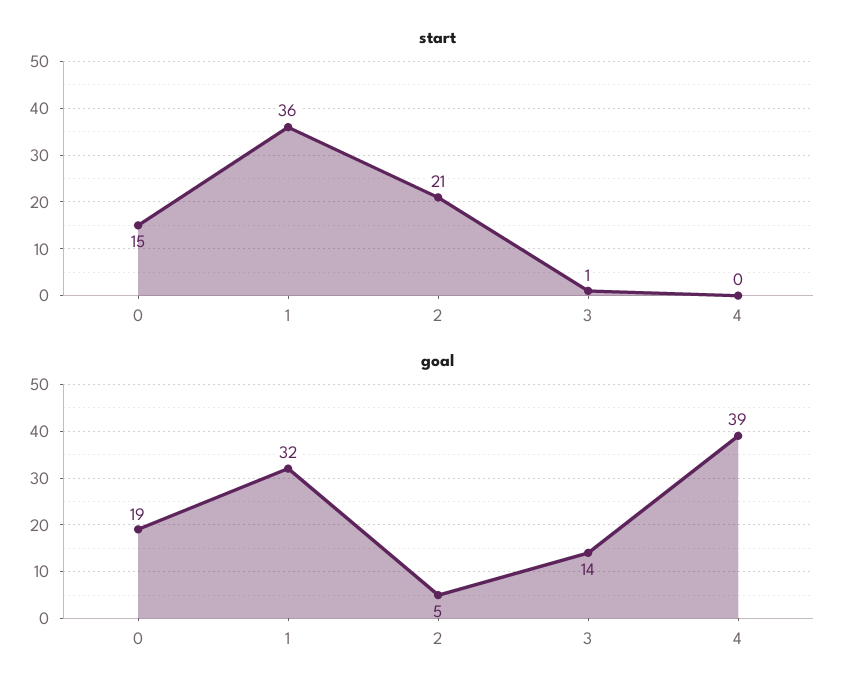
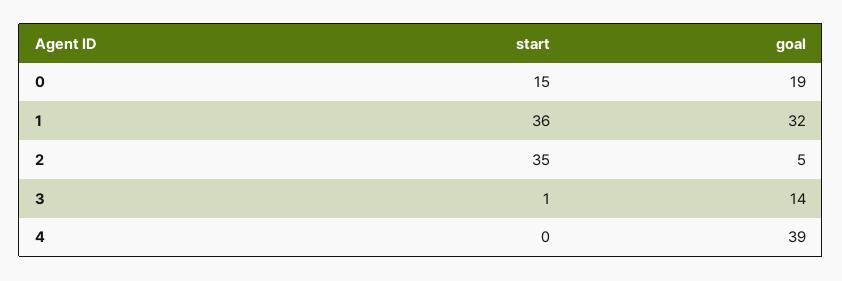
  {
    "start": {
      "0": 15,
      "1": 36,
-     "2": 21,
+     "2": 35,
      "3": 1,
      "4": 0
    },
    "goal": {
      "0": 19,
      "1": 32,
      "2": 5,
      "3": 14,
      "4": 39
    }
  }

